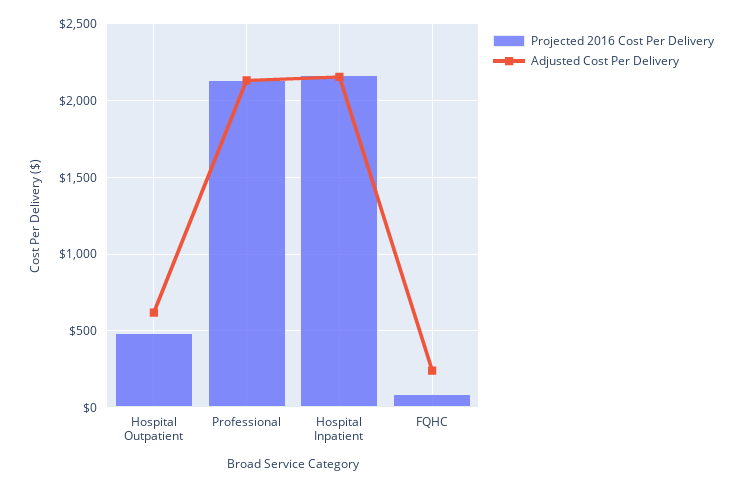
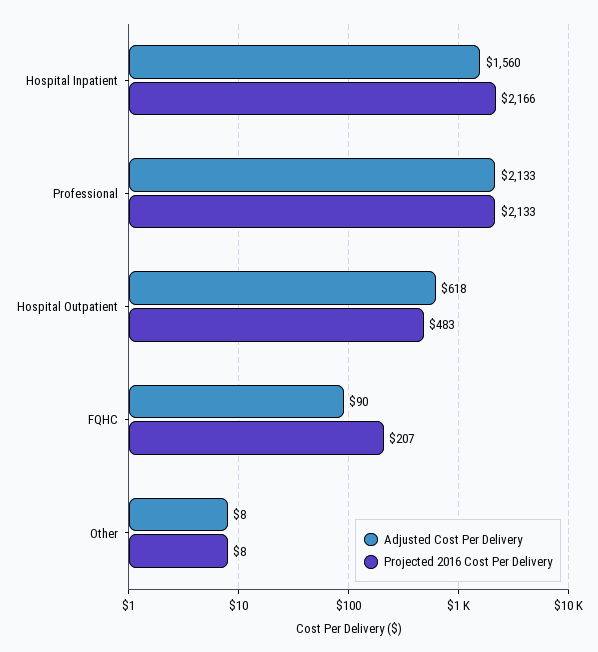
  {
    "Projected 2016 Cost Per Delivery": {
      "Hospital Outpatient": 483,
      "Professional": 2133,
      "Hospital Inpatient": 2166,
-     "FQHC": 100
+     "FQHC": 207,
+     "Other": 8
    },
    "Adjusted Cost Per Delivery": {
      "Hospital Outpatient": 618,
      "Professional": 2133,
-     "Hospital Inpatient": 2150,
+     "Hospital Inpatient": 1560,
-     "FQHC": 250
+     "FQHC": 90,
+     "Other": 8
    }
  }

